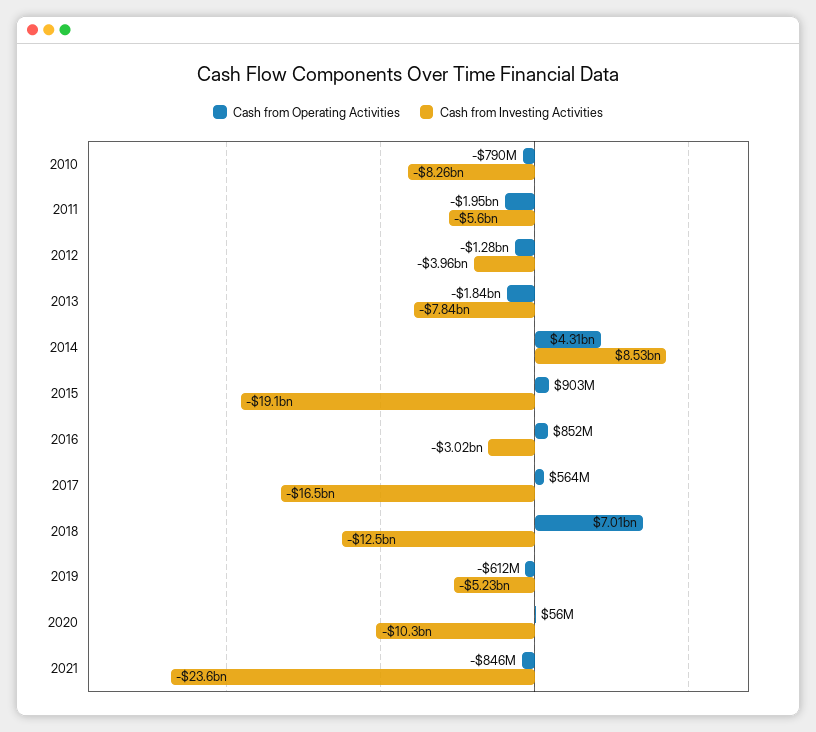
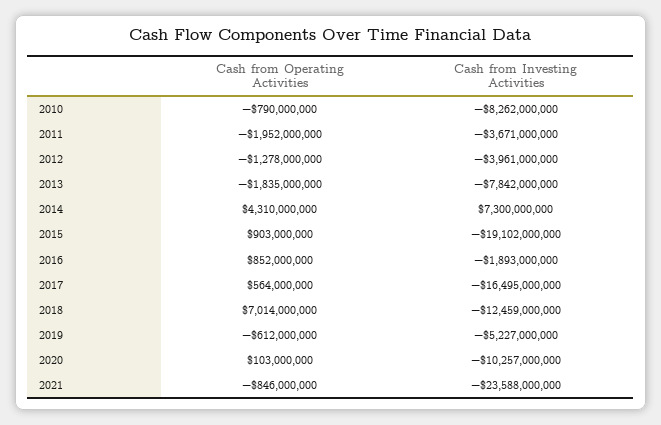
  {
    "Cash from Operating Activities": {
      "2010": -790000000,
      "2011": -1952000000,
      "2012": -1278000000,
      "2013": -1835000000,
      "2014": 4310000000,
      "2015": 903000000,
      "2016": 852000000,
      "2017": 564000000,
      "2018": 7014000000,
      "2019": -612000000,
-     "2020": 56000000,
+     "2020": 103000000,
      "2021": -846000000
    },
    "Cash from Investing Activities": {
      "2010": -8262000000,
-     "2011": -5600000000,
+     "2011": -3671000000,
      "2012": -3961000000,
      "2013": -7842000000,
-     "2014": 8530000000,
+     "2014": 7300000000,
      "2015": -19102000000,
-     "2016": -3020000000,
+     "2016": -1893000000,
      "2017": -16495000000,
      "2018": -12459000000,
      "2019": -5227000000,
      "2020": -10257000000,
      "2021": -23588000000
    }
  }

